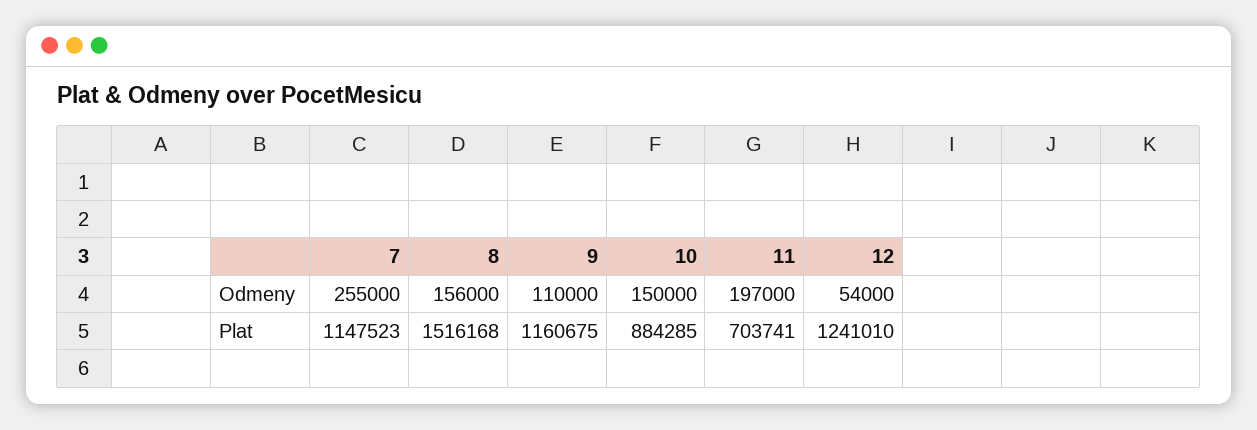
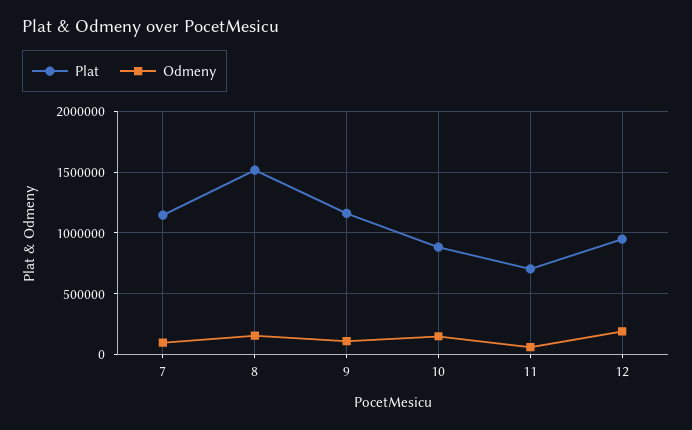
  {
    "Odmeny": {
-     "7": 255000,
+     "7": 100000,
      "8": 156000,
      "9": 110000,
      "10": 150000,
-     "11": 197000,
+     "11": 50000,
-     "12": 54000
+     "12": 200000
    },
    "Plat": {
      "7": 1147523,
      "8": 1516168,
      "9": 1160675,
      "10": 884285,
      "11": 703741,
-     "12": 1241010
+     "12": 950000
    }
  }

